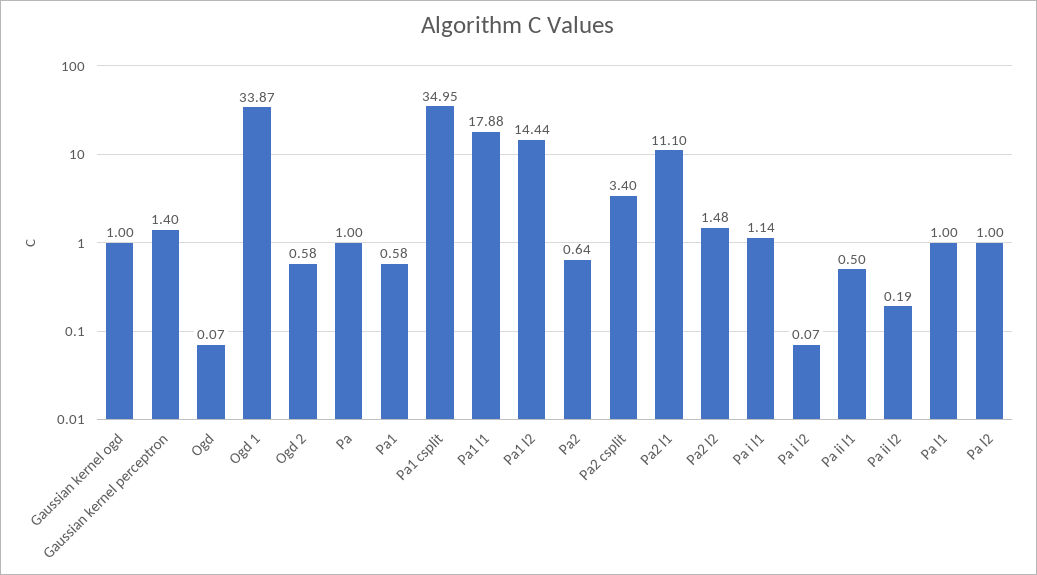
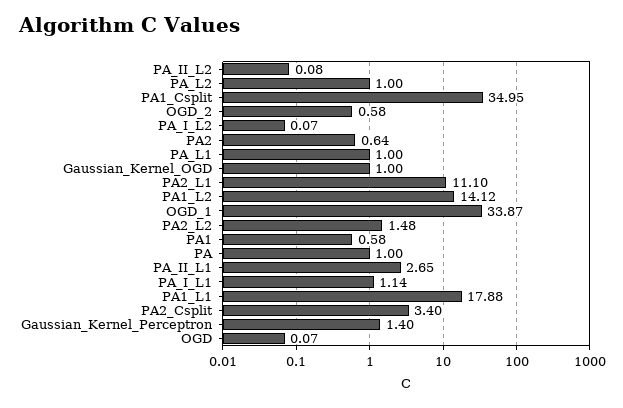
  {
    "Gaussian kernel ogd": 1,
    "Gaussian kernel perceptron": 1.4,
    "Ogd": 0.07,
    "Ogd 1": 33.87,
    "Ogd 2": 0.58,
    "Pa": 1,
    "Pa1": 0.58,
    "Pa1 csplit": 34.95,
    "Pa1 l1": 17.88,
-   "Pa1 l2": 14.44,
+   "Pa1 l2": 14.12,
    "Pa2": 0.64,
    "Pa2 csplit": 3.4,
    "Pa2 l1": 11.1,
    "Pa2 l2": 1.48,
    "Pa i l1": 1.14,
    "Pa i l2": 0.07,
-   "Pa ii l1": 0.5,
+   "Pa ii l1": 2.65,
-   "Pa ii l2": 0.19,
+   "Pa ii l2": 0.08,
    "Pa l1": 1,
    "Pa l2": 1
  }

